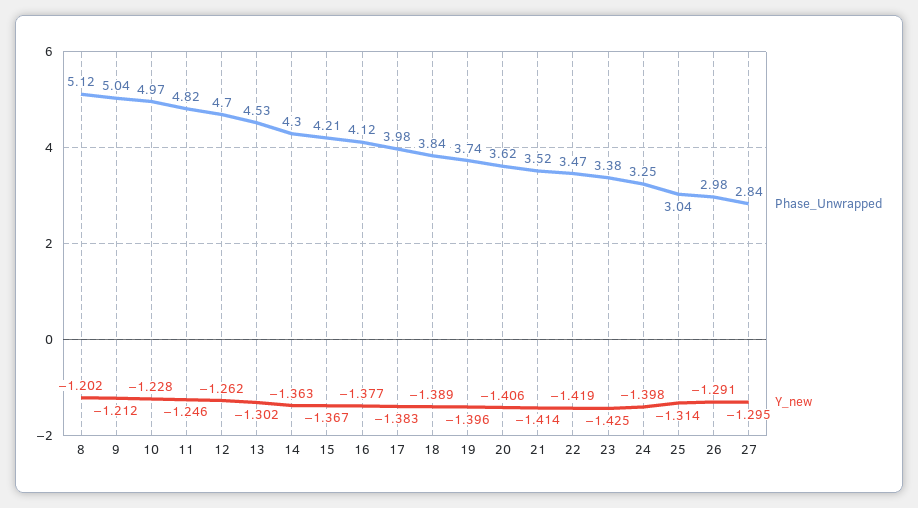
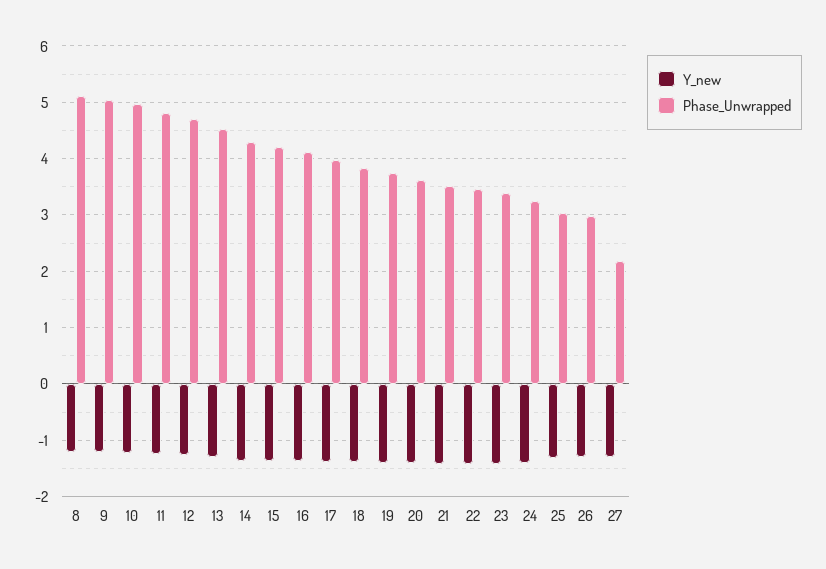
  {
    "Phase_Unwrapped": {
      "8": 5.12,
      "9": 5.04,
      "10": 4.97,
      "11": 4.82,
      "12": 4.7,
      "13": 4.53,
      "14": 4.3,
      "15": 4.21,
      "16": 4.12,
      "17": 3.98,
      "18": 3.84,
      "19": 3.74,
      "20": 3.62,
      "21": 3.52,
      "22": 3.47,
      "23": 3.38,
      "24": 3.25,
      "25": 3.04,
      "26": 2.98,
-     "27": 2.84
+     "27": 2.2
    },
    "Y_new": {
      "8": -1.202,
      "9": -1.212,
      "10": -1.228,
      "11": -1.246,
      "12": -1.262,
      "13": -1.302,
      "14": -1.363,
      "15": -1.367,
      "16": -1.377,
      "17": -1.383,
      "18": -1.389,
      "19": -1.396,
      "20": -1.406,
      "21": -1.414,
      "22": -1.419,
      "23": -1.425,
      "24": -1.398,
      "25": -1.314,
      "26": -1.291,
      "27": -1.295
    }
  }

